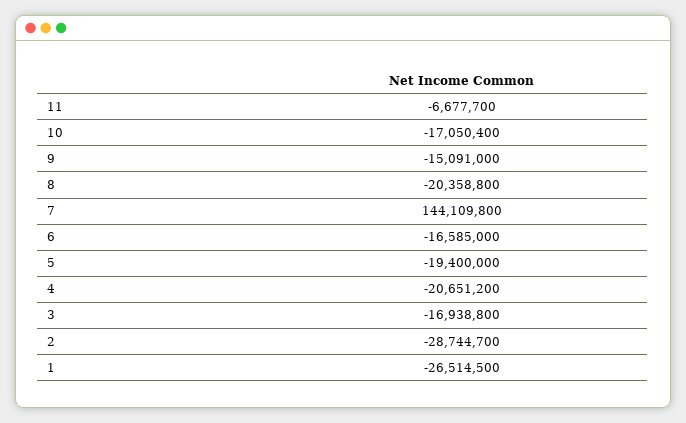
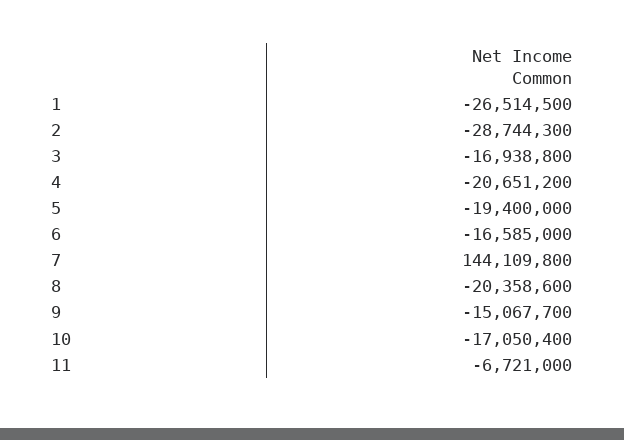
  {
-   "11": -6677700,
+   "11": -6721000,
    "10": -17050400,
-   "9": -15091000,
+   "9": -15067700,
-   "8": -20358800,
+   "8": -20358600,
    "7": 144109800,
    "6": -16585000,
    "5": -19400000,
    "4": -20651200,
    "3": -16938800,
-   "2": -28744700,
+   "2": -28744300,
    "1": -26514500
  }

